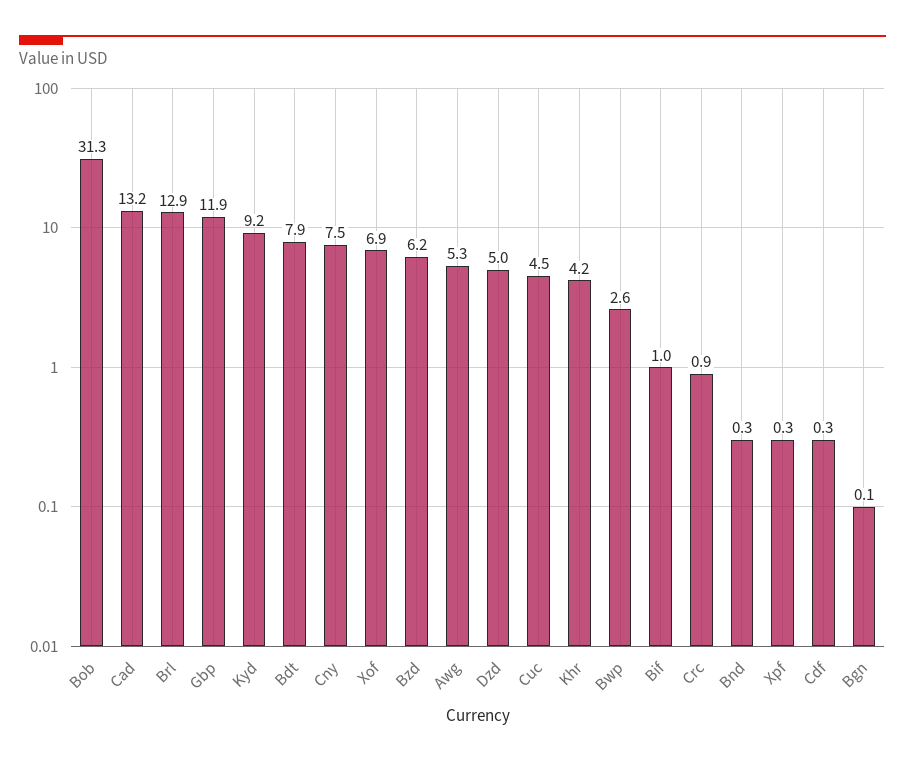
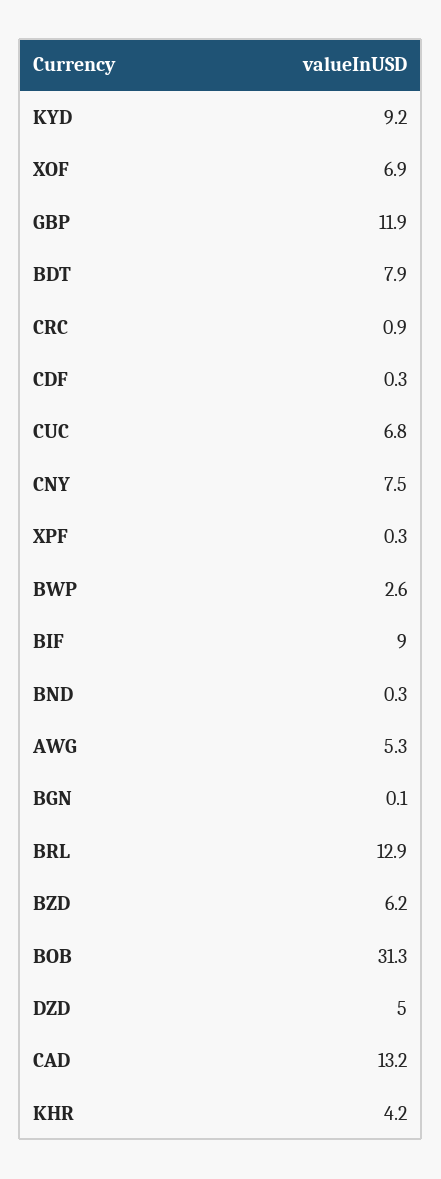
  {
    "Bob": 31.3,
    "Cad": 13.2,
    "Brl": 12.9,
    "Gbp": 11.9,
    "Kyd": 9.2,
    "Bdt": 7.9,
    "Cny": 7.5,
    "Xof": 6.9,
    "Bzd": 6.2,
    "Awg": 5.3,
    "Dzd": 5,
-   "Cuc": 4.5,
+   "Cuc": 6.8,
    "Khr": 4.2,
    "Bwp": 2.6,
-   "Bif": 1,
+   "Bif": 9,
    "Crc": 0.9,
    "Bnd": 0.3,
    "Xpf": 0.3,
    "Cdf": 0.3,
    "Bgn": 0.1
  }

